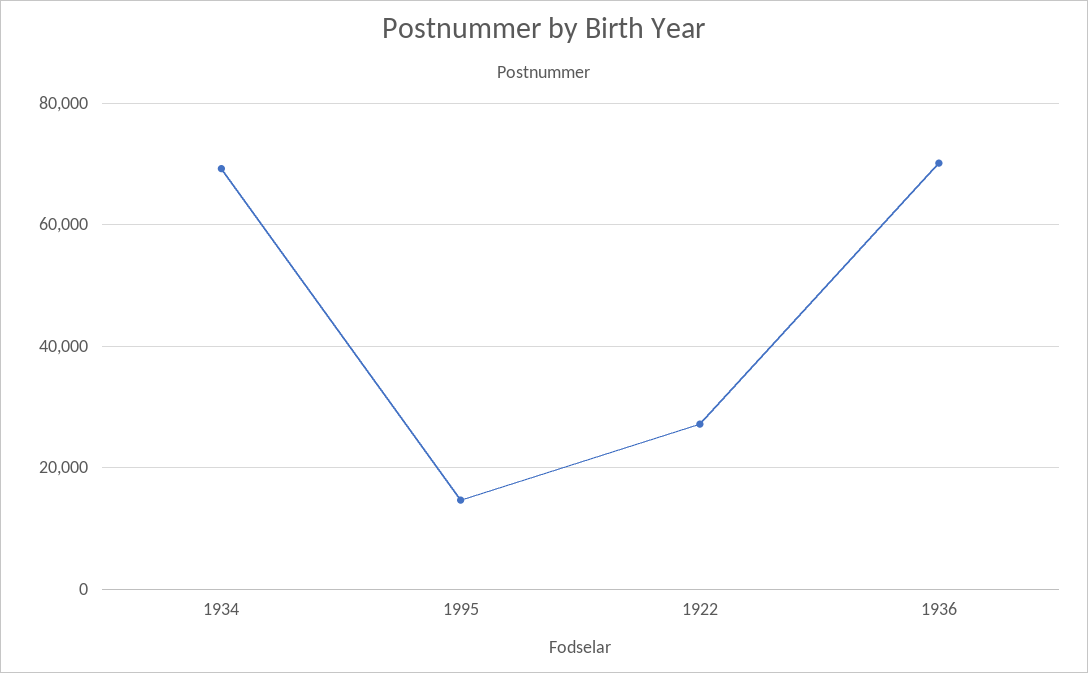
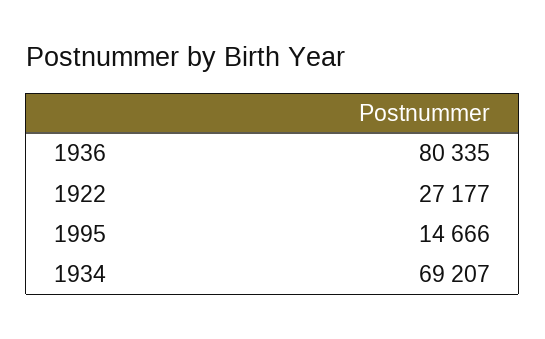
  {
    "1934": 69207,
    "1995": 14666,
    "1922": 27177,
-   "1936": 70000
+   "1936": 80335
  }

